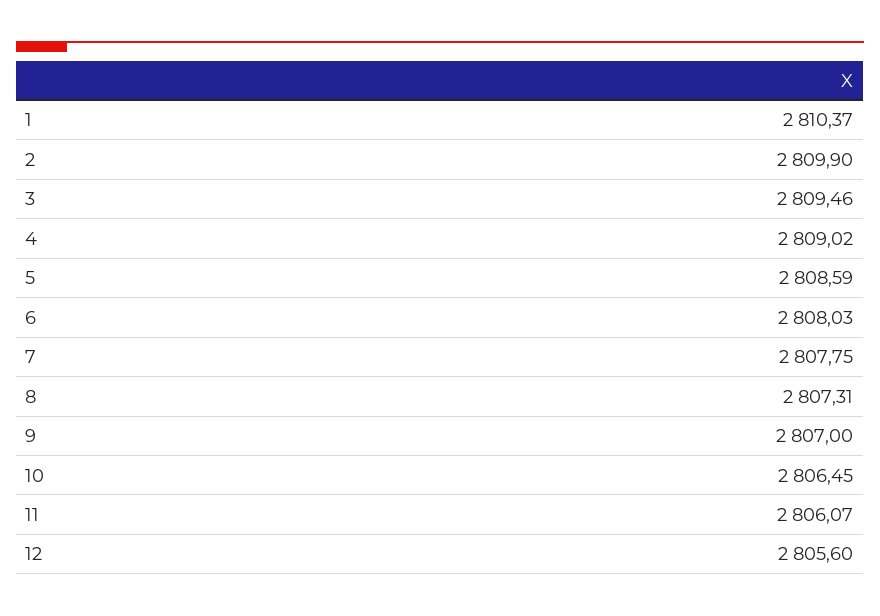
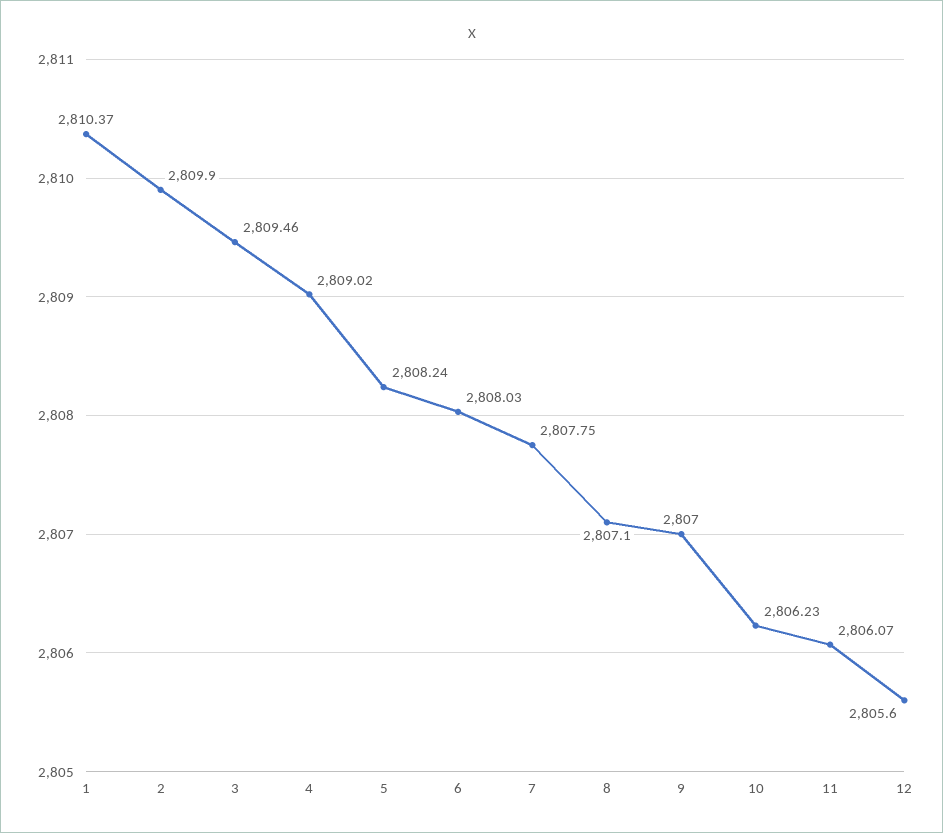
  {
    "1": 2810.37,
    "2": 2809.9,
    "3": 2809.46,
    "4": 2809.02,
-   "5": 2808.59,
+   "5": 2808.24,
    "6": 2808.03,
    "7": 2807.75,
-   "8": 2807.31,
+   "8": 2807.1,
    "9": 2807,
-   "10": 2806.45,
+   "10": 2806.23,
    "11": 2806.07,
    "12": 2805.6
  }

